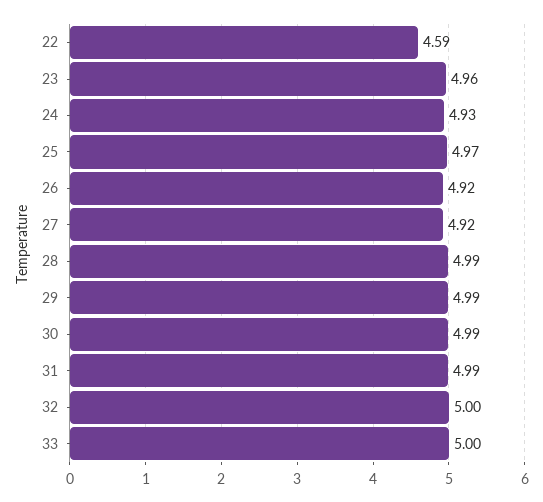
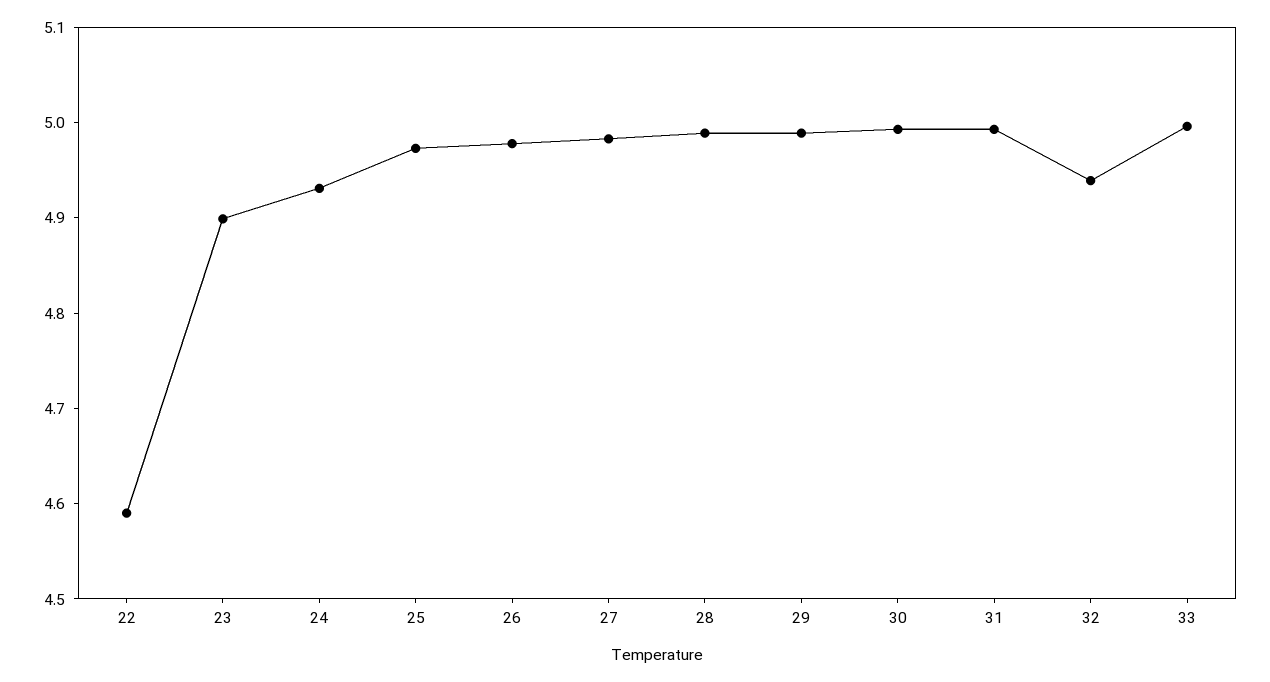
  {
    "22": 4.59,
-   "23": 4.96,
+   "23": 4.9,
    "24": 4.93,
    "25": 4.97,
-   "26": 4.92,
+   "26": 4.98,
-   "27": 4.92,
+   "27": 4.98,
    "28": 4.99,
    "29": 4.99,
    "30": 4.99,
    "31": 4.99,
-   "32": 5,
+   "32": 4.94,
    "33": 5
  }

